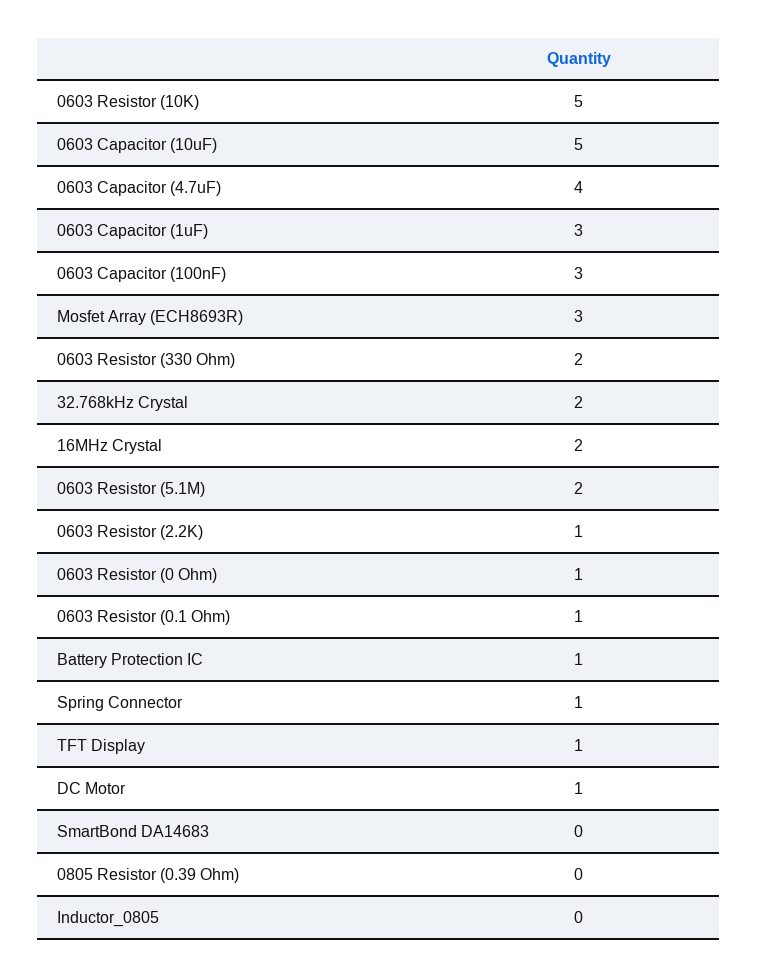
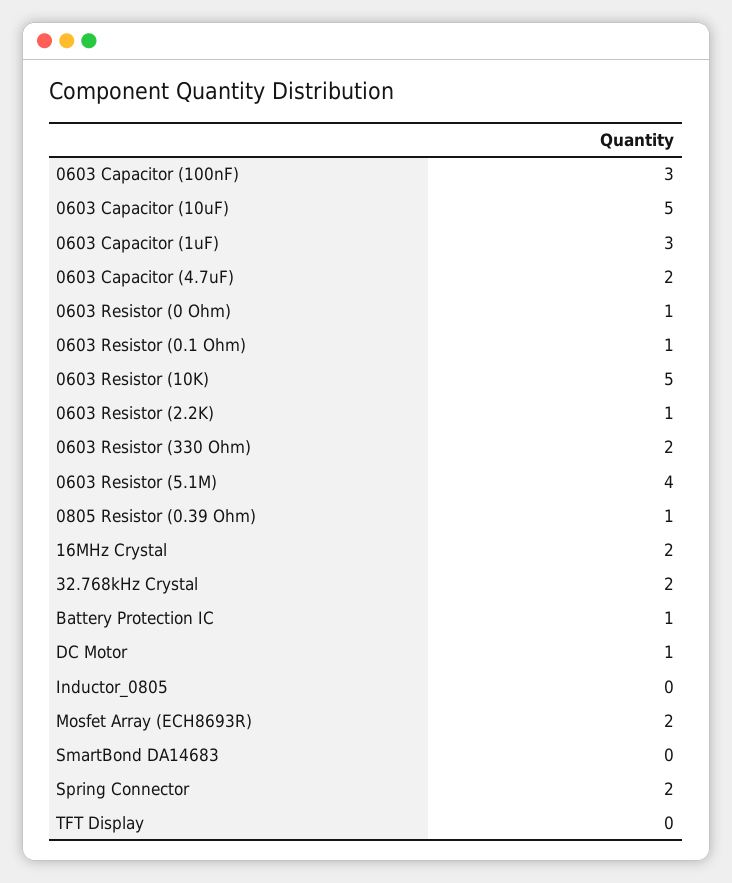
  {
    "0603 Resistor (10K)": 5,
    "0603 Capacitor (10uF)": 5,
-   "0603 Capacitor (4.7uF)": 4,
+   "0603 Capacitor (4.7uF)": 2,
    "0603 Capacitor (1uF)": 3,
    "0603 Capacitor (100nF)": 3,
-   "Mosfet Array (ECH8693R)": 3,
+   "Mosfet Array (ECH8693R)": 2,
    "0603 Resistor (330 Ohm)": 2,
    "32.768kHz Crystal": 2,
    "16MHz Crystal": 2,
-   "0603 Resistor (5.1M)": 2,
+   "0603 Resistor (5.1M)": 4,
    "0603 Resistor (2.2K)": 1,
    "0603 Resistor (0 Ohm)": 1,
    "0603 Resistor (0.1 Ohm)": 1,
    "Battery Protection IC": 1,
-   "Spring Connector": 1,
+   "Spring Connector": 2,
-   "TFT Display": 1,
+   "TFT Display": 0,
    "DC Motor": 1,
    "SmartBond DA14683": 0,
-   "0805 Resistor (0.39 Ohm)": 0,
+   "0805 Resistor (0.39 Ohm)": 1,
    "Inductor_0805": 0
  }

